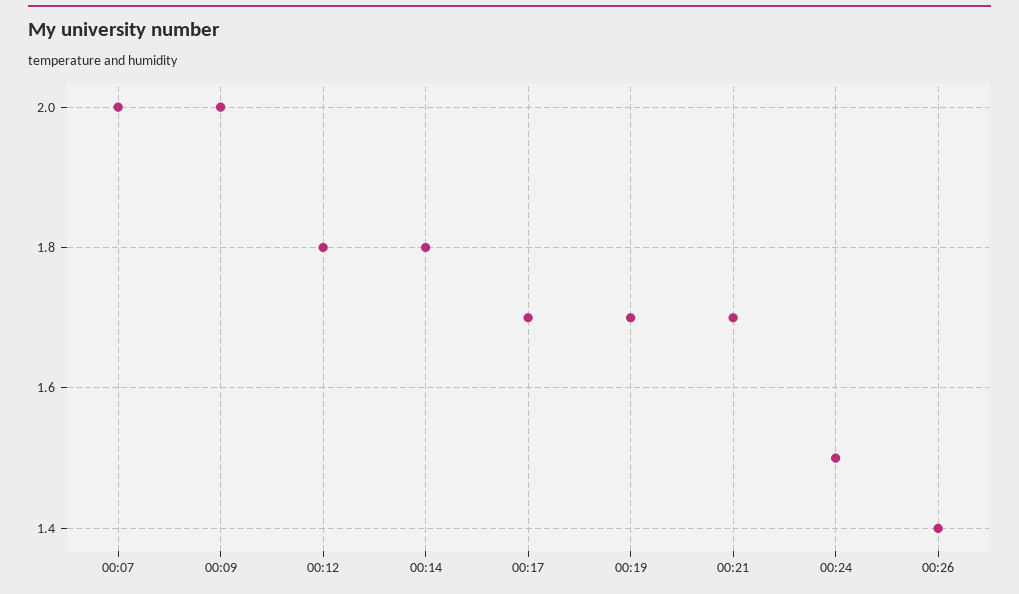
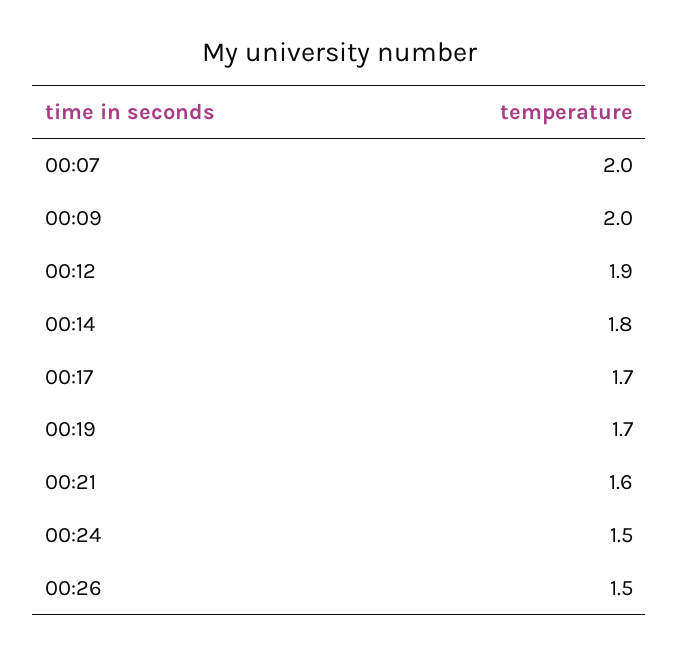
  {
    "00:07": 2,
    "00:09": 2,
-   "00:12": 1.8,
+   "00:12": 1.9,
    "00:14": 1.8,
    "00:17": 1.7,
    "00:19": 1.7,
-   "00:21": 1.7,
+   "00:21": 1.6,
    "00:24": 1.5,
-   "00:26": 1.4
+   "00:26": 1.5
  }

